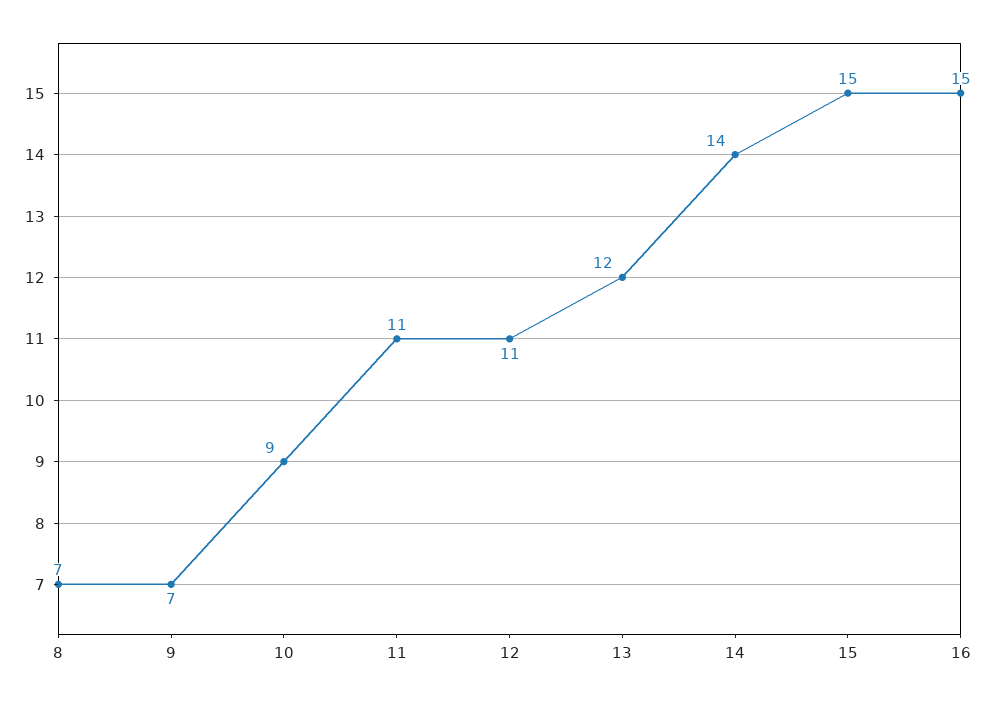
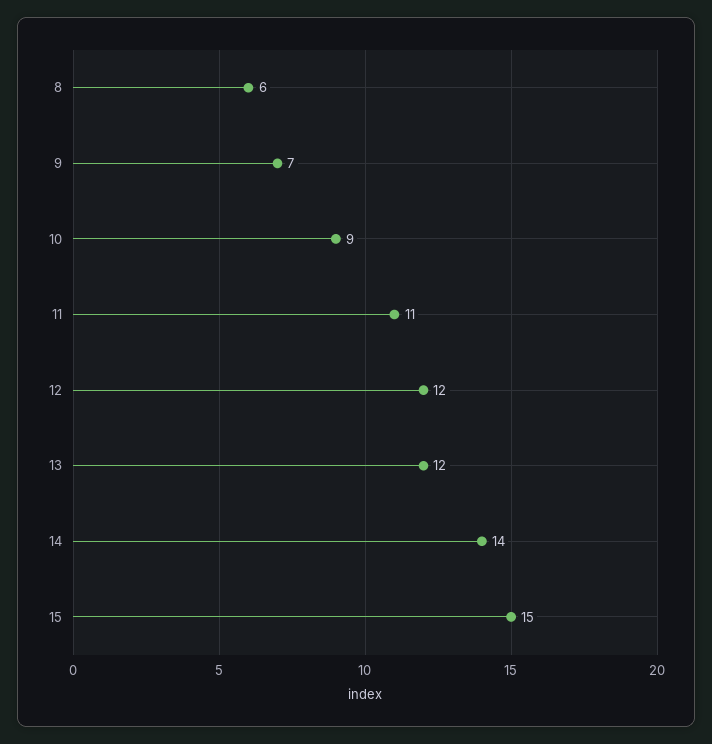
  {
-   "8": 7,
+   "8": 6,
    "9": 7,
    "10": 9,
    "11": 11,
-   "12": 11,
+   "12": 12,
    "13": 12,
    "14": 14,
-   "15": 15,
+   "15": 15
-   "16": 15
  }

